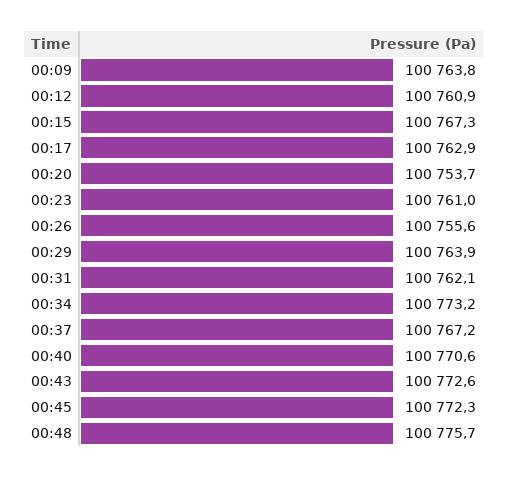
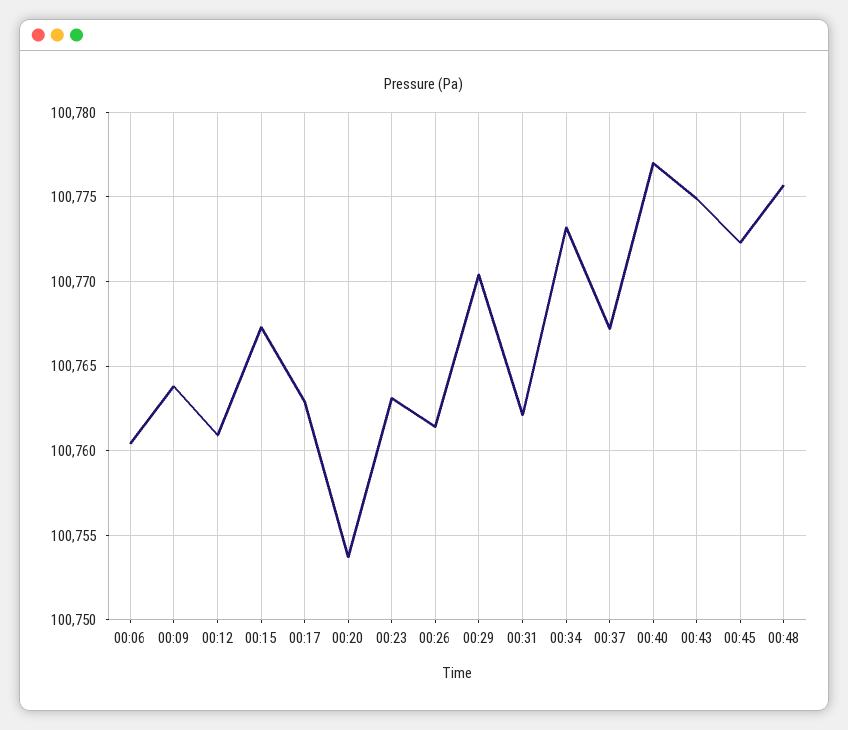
  {
    "00:09": 100763.8,
    "00:12": 100760.9,
    "00:15": 100767.3,
    "00:17": 100762.9,
    "00:20": 100753.7,
-   "00:23": 100761,
+   "00:23": 100763,
-   "00:26": 100755.6,
+   "00:26": 100761.5,
-   "00:29": 100763.9,
+   "00:29": 100770.5,
    "00:31": 100762.1,
    "00:34": 100773.2,
    "00:37": 100767.2,
-   "00:40": 100770.6,
+   "00:40": 100777,
-   "00:43": 100772.6,
+   "00:43": 100775,
    "00:45": 100772.3,
-   "00:48": 100775.7
+   "00:48": 100775.7,
+   "00:06": 100760.5
  }

